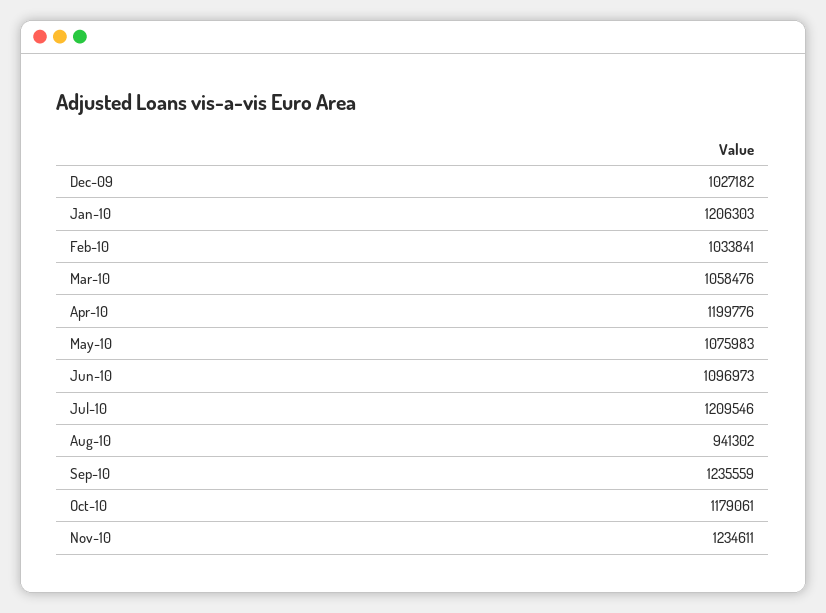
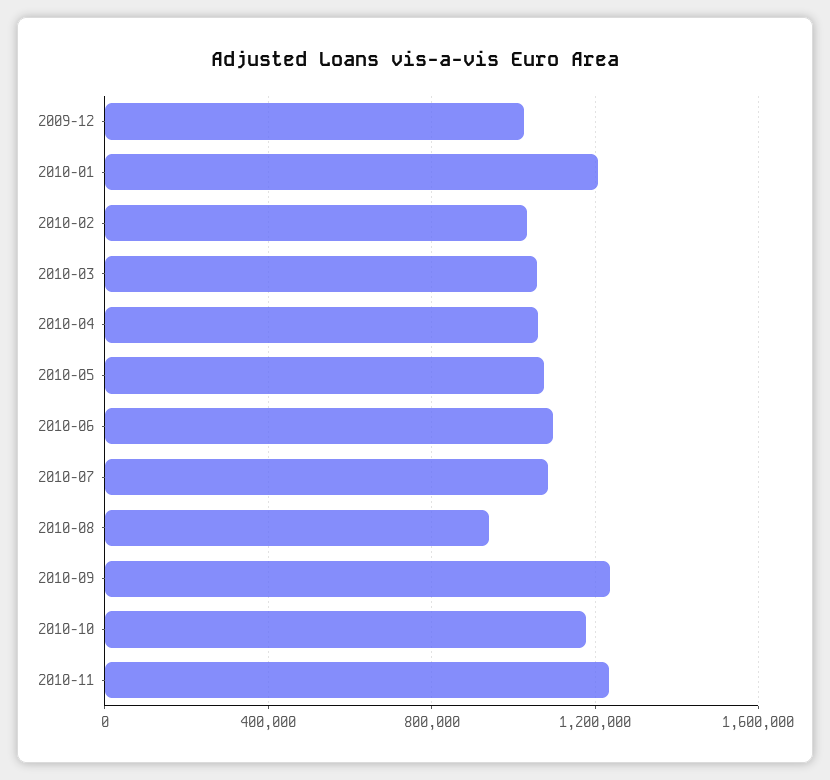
  {
    "Dec-09": 1027182,
    "Jan-10": 1206303,
    "Feb-10": 1033841,
    "Mar-10": 1058476,
-   "Apr-10": 1199776,
+   "Apr-10": 1050000,
    "May-10": 1075983,
    "Jun-10": 1096973,
-   "Jul-10": 1209546,
+   "Jul-10": 1100000,
    "Aug-10": 941302,
    "Sep-10": 1235559,
    "Oct-10": 1179061,
    "Nov-10": 1234611
  }

